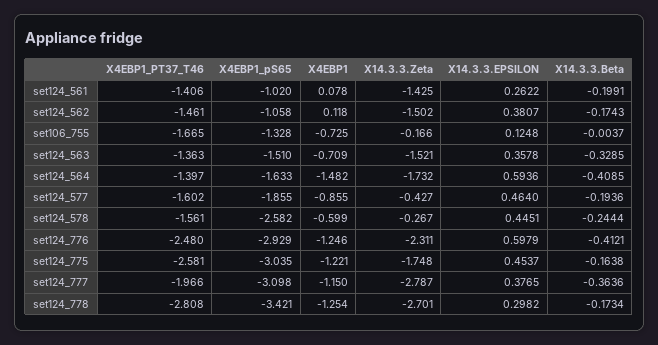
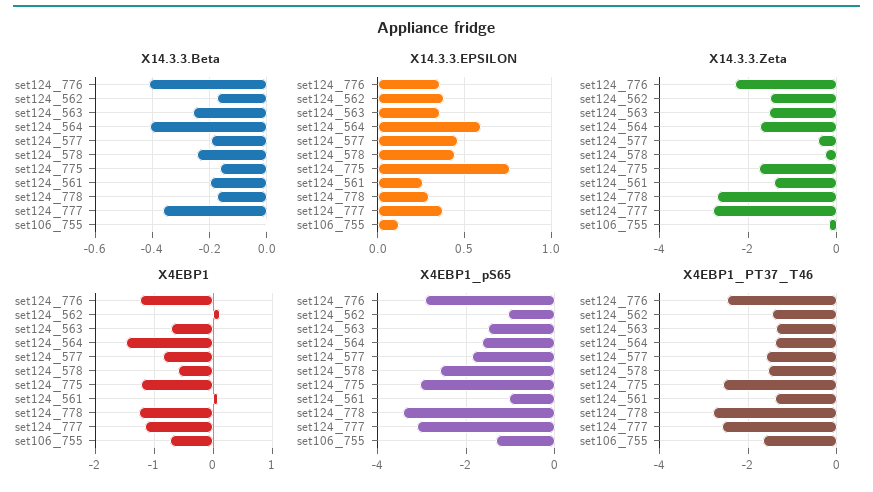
  {
    "X4EBP1_PT37_T46": {
      "set124_561": -1.406,
      "set124_562": -1.461,
      "set106_755": -1.665,
      "set124_563": -1.363,
      "set124_564": -1.397,
      "set124_577": -1.602,
      "set124_578": -1.561,
      "set124_776": -2.48,
      "set124_775": -2.581,
-     "set124_777": -1.966,
+     "set124_777": -2.6,
      "set124_778": -2.808
    },
    "X4EBP1_pS65": {
      "set124_561": -1.02,
      "set124_562": -1.058,
      "set106_755": -1.328,
      "set124_563": -1.51,
      "set124_564": -1.633,
      "set124_577": -1.855,
      "set124_578": -2.582,
      "set124_776": -2.929,
      "set124_775": -3.035,
      "set124_777": -3.098,
      "set124_778": -3.421
    },
    "X4EBP1": {
      "set124_561": 0.078,
      "set124_562": 0.118,
      "set106_755": -0.725,
      "set124_563": -0.709,
      "set124_564": -1.482,
      "set124_577": -0.855,
      "set124_578": -0.599,
      "set124_776": -1.246,
      "set124_775": -1.221,
      "set124_777": -1.15,
      "set124_778": -1.254
    },
    "X14.3.3.Zeta": {
      "set124_561": -1.425,
      "set124_562": -1.502,
      "set106_755": -0.166,
      "set124_563": -1.521,
      "set124_564": -1.732,
      "set124_577": -0.427,
      "set124_578": -0.267,
      "set124_776": -2.311,
      "set124_775": -1.748,
      "set124_777": -2.787,
      "set124_778": -2.701
    },
    "X14.3.3.EPSILON": {
      "set124_561": 0.2622,
      "set124_562": 0.3807,
      "set106_755": 0.1248,
      "set124_563": 0.3578,
      "set124_564": 0.5936,
      "set124_577": 0.464,
      "set124_578": 0.4451,
-     "set124_776": 0.5979,
+     "set124_776": 0.35,
-     "set124_775": 0.4537,
+     "set124_775": 0.75,
      "set124_777": 0.3765,
      "set124_778": 0.2982
    },
    "X14.3.3.Beta": {
      "set124_561": -0.1991,
      "set124_562": -0.1743,
      "set106_755": -0.0037,
-     "set124_563": -0.3285,
+     "set124_563": -0.25,
      "set124_564": -0.4085,
      "set124_577": -0.1936,
      "set124_578": -0.2444,
      "set124_776": -0.4121,
      "set124_775": -0.1638,
      "set124_777": -0.3636,
      "set124_778": -0.1734
    }
  }

